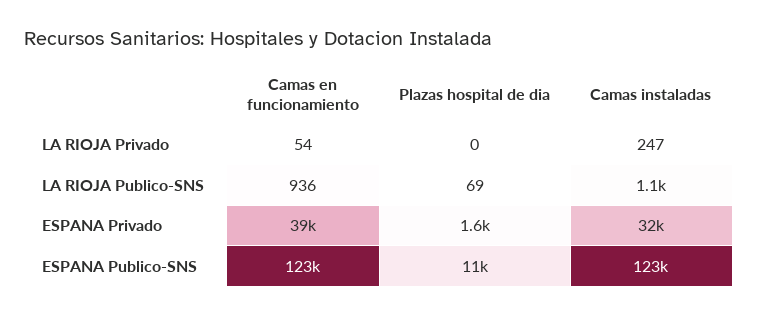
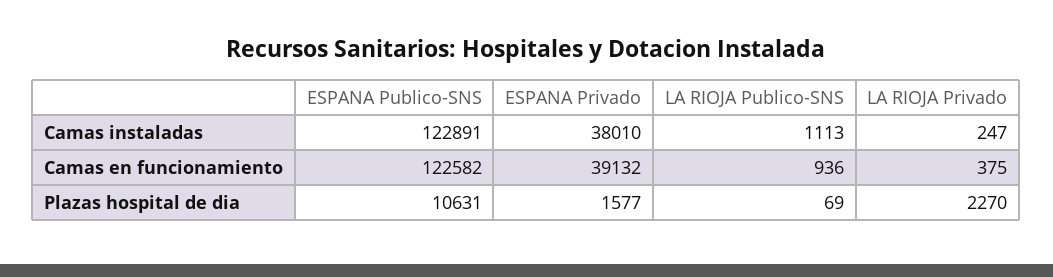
  {
    "Camas en funcionamiento": {
-     "LA RIOJA Privado": 54,
+     "LA RIOJA Privado": 375,
      "LA RIOJA Publico-SNS": 936,
      "ESPANA Privado": 39132,
      "ESPANA Publico-SNS": 122582
    },
    "Plazas hospital de dia": {
-     "LA RIOJA Privado": 0,
+     "LA RIOJA Privado": 2270,
      "LA RIOJA Publico-SNS": 69,
      "ESPANA Privado": 1577,
      "ESPANA Publico-SNS": 10631
    },
    "Camas instaladas": {
      "LA RIOJA Privado": 247,
      "LA RIOJA Publico-SNS": 1113,
-     "ESPANA Privado": 32000,
+     "ESPANA Privado": 38010,
      "ESPANA Publico-SNS": 122891
    }
  }

